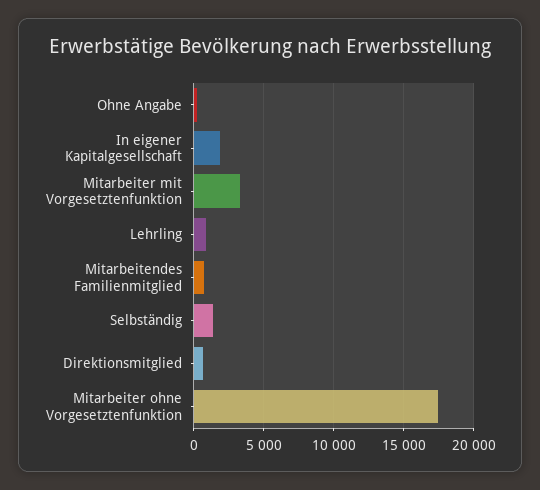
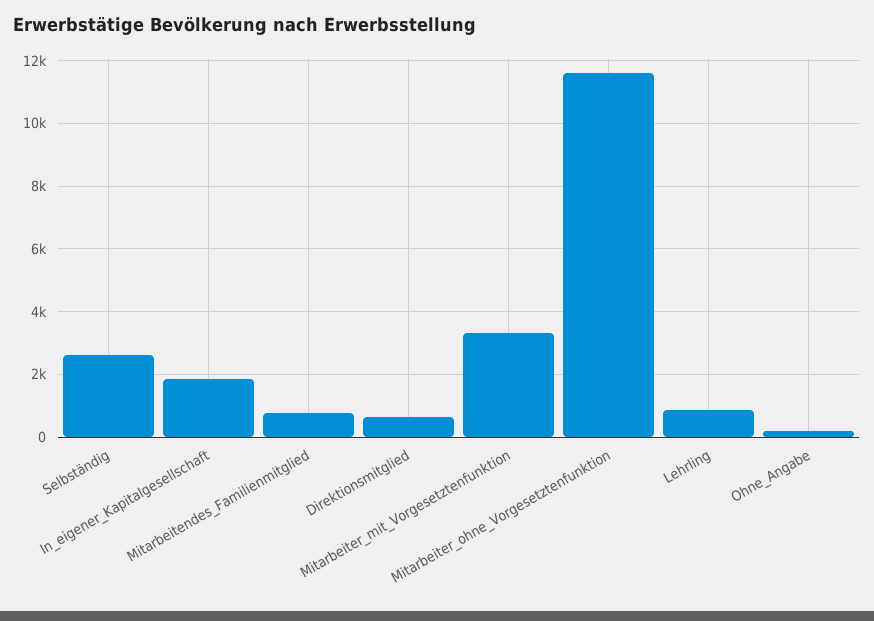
  {
    "Ohne Angabe": 200,
    "In eigener Kapitalgesellschaft": 1800,
    "Mitarbeiter mit Vorgesetztenfunktion": 3400,
    "Lehrling": 800,
    "Mitarbeitendes Familienmitglied": 800,
-   "Selbständig": 1500,
+   "Selbständig": 2600,
    "Direktionsmitglied": 600,
-   "Mitarbeiter ohne Vorgesetztenfunktion": 17500
+   "Mitarbeiter ohne Vorgesetztenfunktion": 11600
  }

